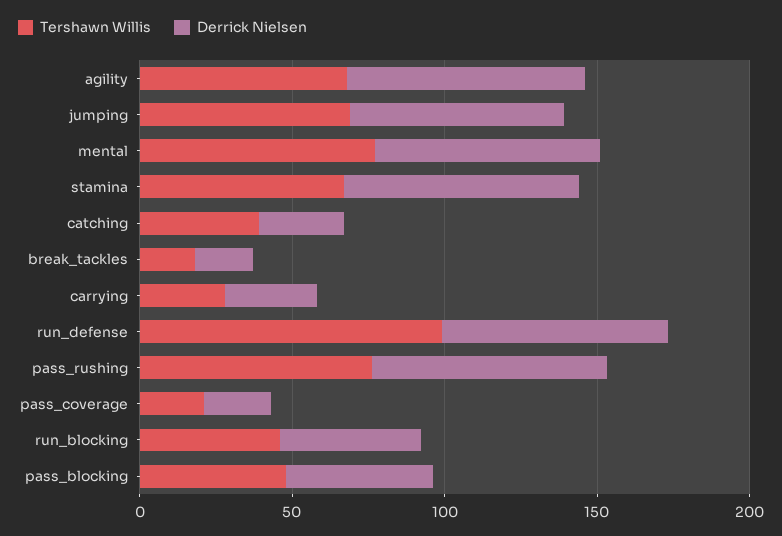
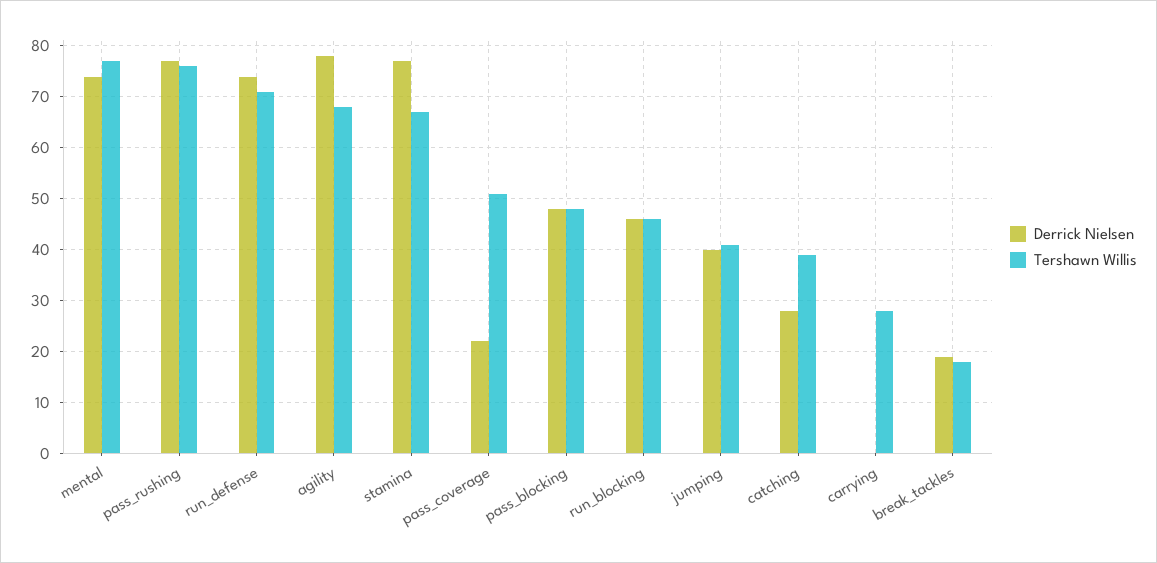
  {
    "Tershawn Willis": {
      "agility": 70,
-     "jumping": 70,
+     "jumping": 40,
      "mental": 75,
      "stamina": 65,
      "catching": 40,
      "break_tackles": 20,
      "carrying": 30,
-     "run_defense": 100,
+     "run_defense": 70,
      "pass_rushing": 75,
-     "pass_coverage": 20,
+     "pass_coverage": 50,
      "run_blocking": 45,
      "pass_blocking": 50
    },
    "Derrick Nielsen": {
      "agility": 80,
-     "jumping": 70,
+     "jumping": 40,
      "mental": 75,
      "stamina": 75,
      "catching": 30,
      "break_tackles": 20,
-     "carrying": 30,
+     "carrying": 0,
      "run_defense": 75,
      "pass_rushing": 75,
      "pass_coverage": 20,
      "run_blocking": 45,
      "pass_blocking": 50
    }
  }

